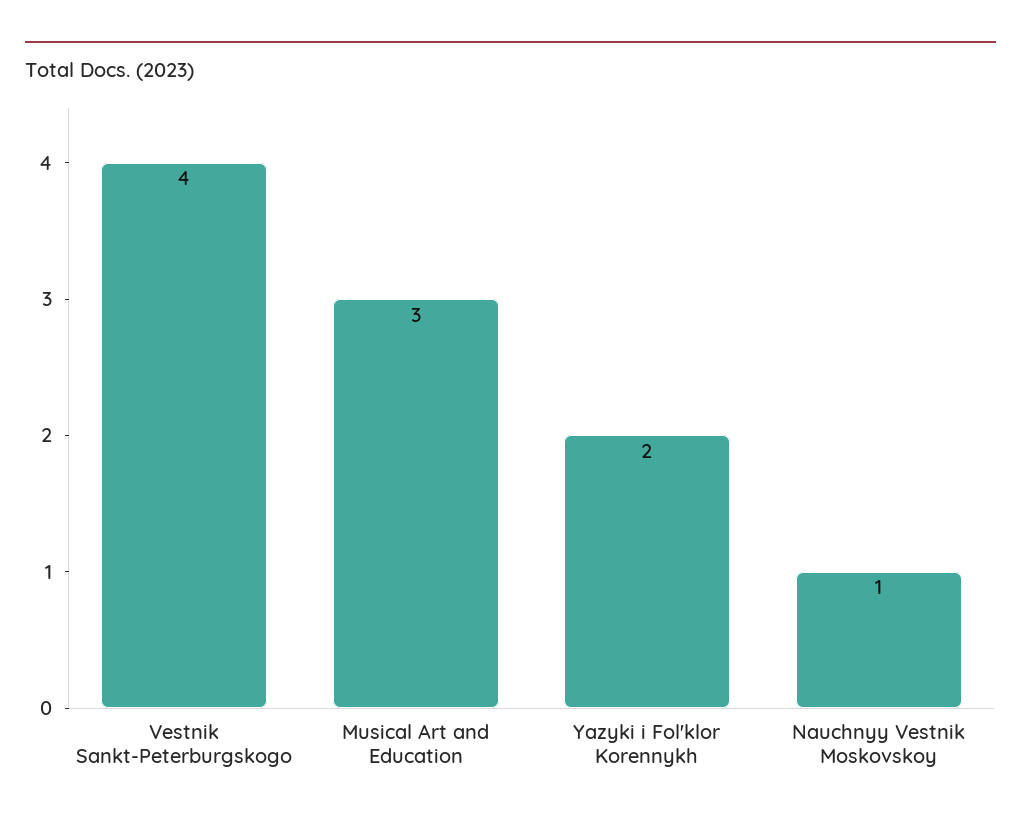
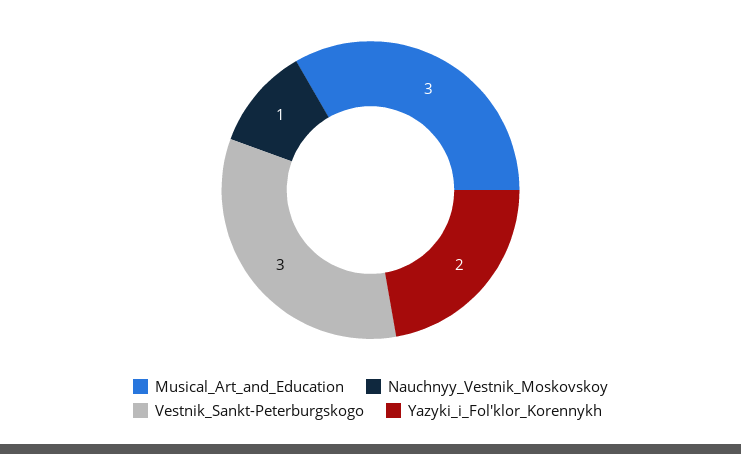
  {
-   "Vestnik Sankt-Peterburgskogo": 4,
+   "Vestnik Sankt-Peterburgskogo": 3,
    "Musical Art and Education": 3,
    "Yazyki i Fol'klor Korennykh": 2,
    "Nauchnyy Vestnik Moskovskoy": 1
  }

